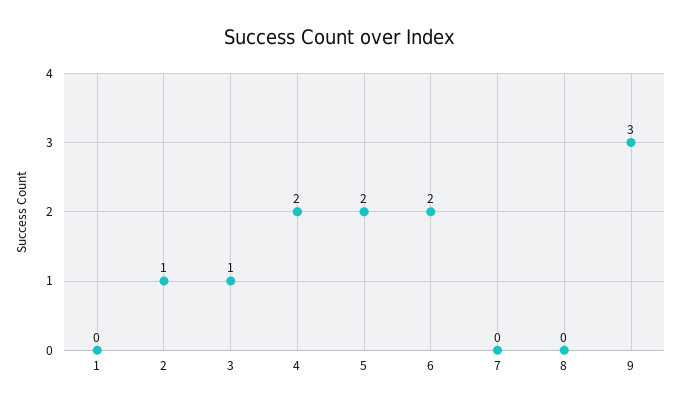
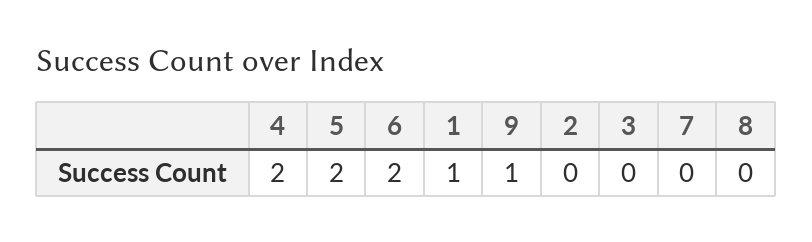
  {
-   "1": 0,
+   "1": 1,
-   "2": 1,
+   "2": 0,
-   "3": 1,
+   "3": 0,
    "4": 2,
    "5": 2,
    "6": 2,
    "7": 0,
    "8": 0,
-   "9": 3
+   "9": 1
  }

